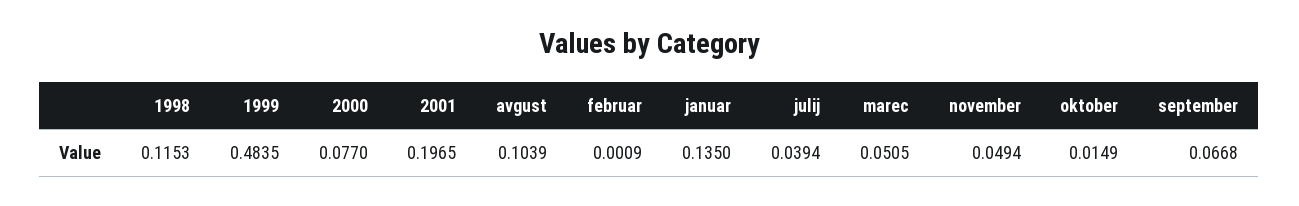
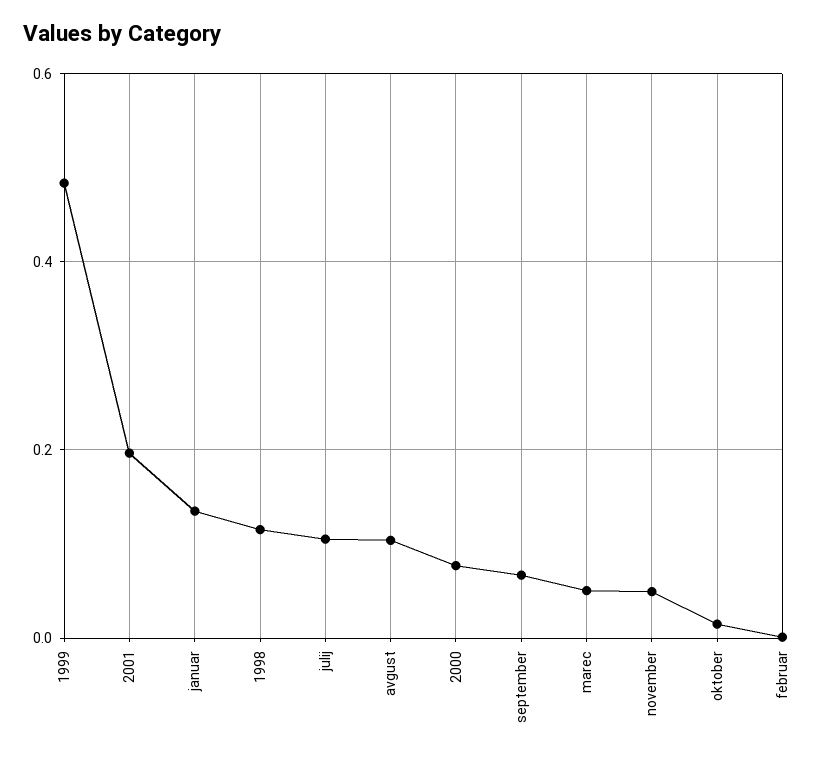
  {
    "1998": 0.1153,
    "1999": 0.4835,
    "2000": 0.077,
    "2001": 0.1965,
    "avgust": 0.1039,
    "februar": 0.0009,
    "januar": 0.135,
-   "julij": 0.0394,
+   "julij": 0.1,
    "marec": 0.0505,
    "november": 0.0494,
    "oktober": 0.0149,
    "september": 0.0668
  }

